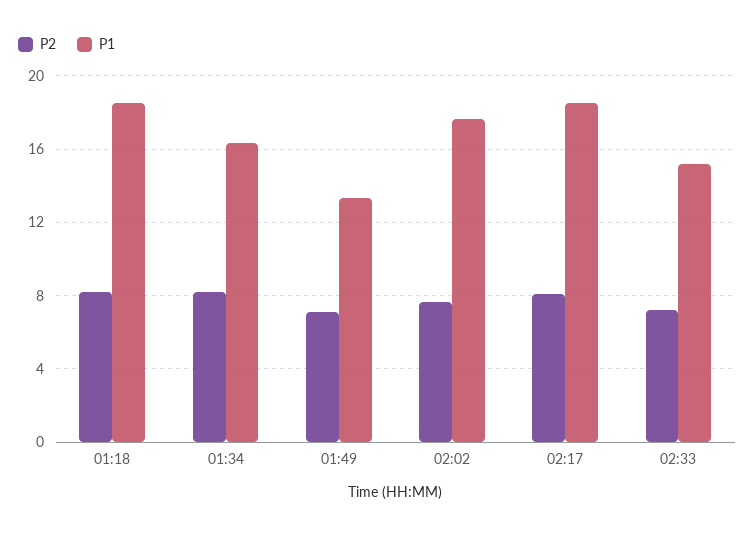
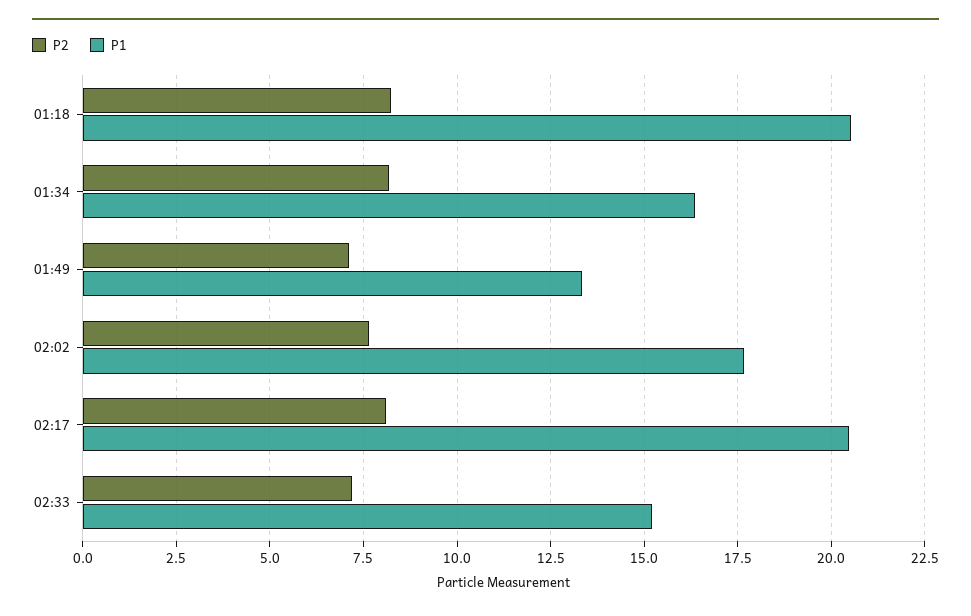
  {
    "P2": {
      "01:18": 8.25,
      "01:34": 8.25,
      "01:49": 7,
      "02:02": 7.75,
      "02:17": 8,
      "02:33": 7.25
    },
    "P1": {
-     "01:18": 18.5,
+     "01:18": 20.5,
      "01:34": 16.25,
      "01:49": 13.25,
      "02:02": 17.75,
-     "02:17": 18.5,
+     "02:17": 20.5,
      "02:33": 15.25
    }
  }

